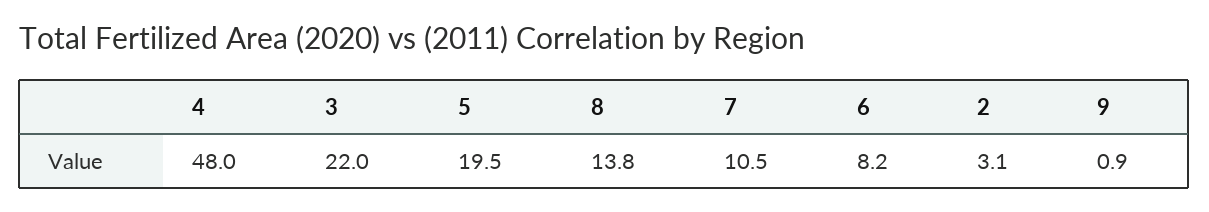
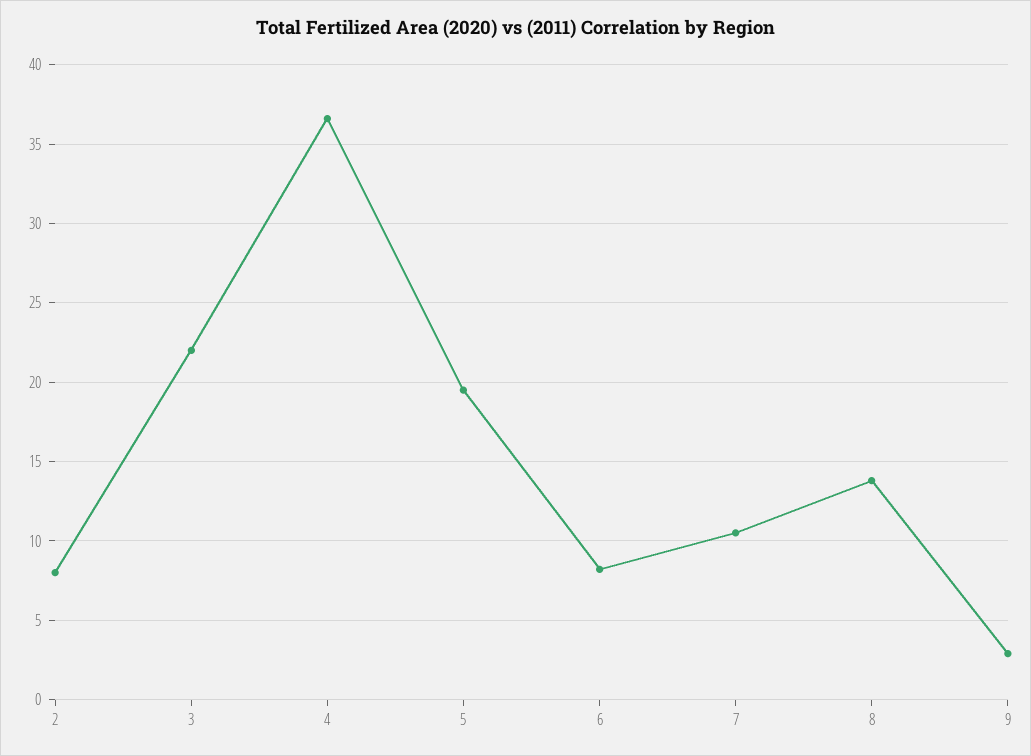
  {
-   "4": 48,
+   "4": 36.5,
    "3": 22,
    "5": 19.5,
    "8": 13.8,
    "7": 10.5,
    "6": 8.2,
-   "2": 3.1,
+   "2": 8,
-   "9": 0.9
+   "9": 3
  }

